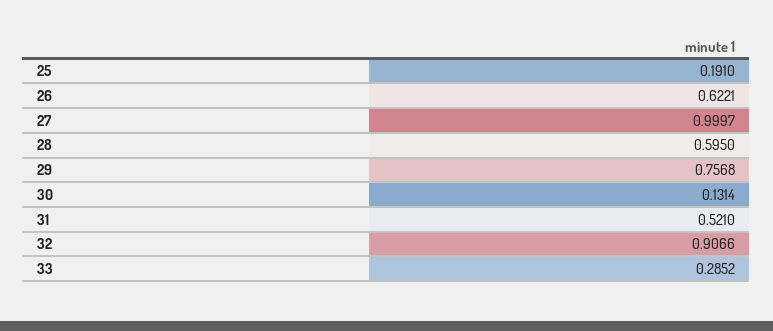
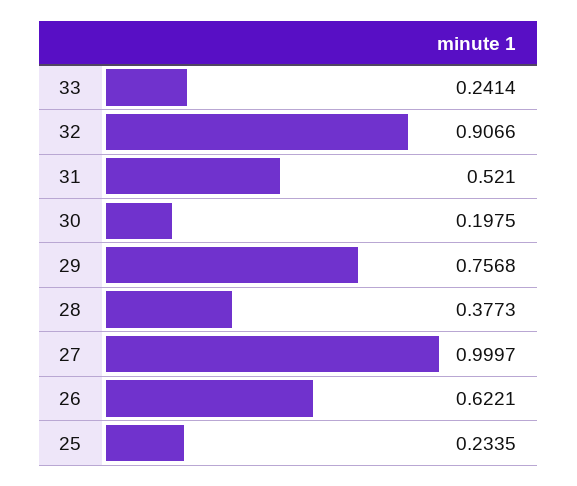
  {
-   "25": 0.191,
+   "25": 0.2335,
    "26": 0.6221,
    "27": 0.9997,
-   "28": 0.595,
+   "28": 0.3773,
    "29": 0.7568,
-   "30": 0.1314,
+   "30": 0.1975,
    "31": 0.521,
    "32": 0.9066,
-   "33": 0.2852
+   "33": 0.2414
  }

